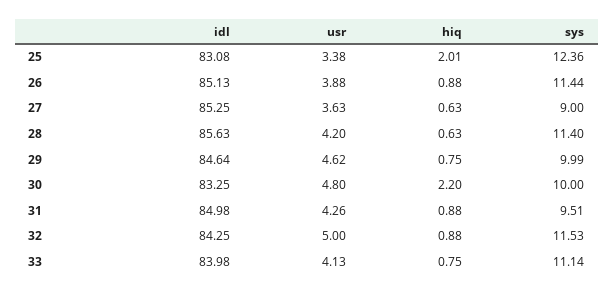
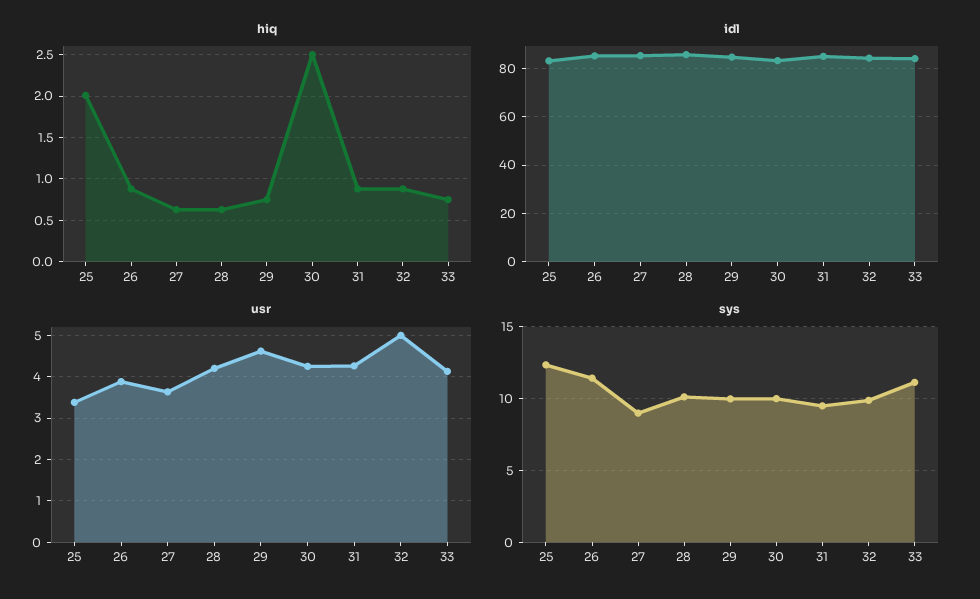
  {
    "idl": {
      "25": 83.08,
      "26": 85.13,
      "27": 85.25,
      "28": 85.63,
      "29": 84.64,
      "30": 83.25,
      "31": 84.98,
      "32": 84.25,
      "33": 83.98
    },
    "usr": {
      "25": 3.38,
      "26": 3.88,
      "27": 3.63,
      "28": 4.2,
      "29": 4.62,
-     "30": 4.8,
+     "30": 4.2,
      "31": 4.26,
      "32": 5,
      "33": 4.13
    },
    "hiq": {
      "25": 2.01,
      "26": 0.88,
      "27": 0.63,
      "28": 0.63,
      "29": 0.75,
-     "30": 2.2,
+     "30": 2.5,
      "31": 0.88,
      "32": 0.88,
      "33": 0.75
    },
    "sys": {
      "25": 12.36,
      "26": 11.44,
      "27": 9,
-     "28": 11.4,
+     "28": 10,
      "29": 9.99,
      "30": 10,
      "31": 9.51,
-     "32": 11.53,
+     "32": 10,
      "33": 11.14
    }
  }

